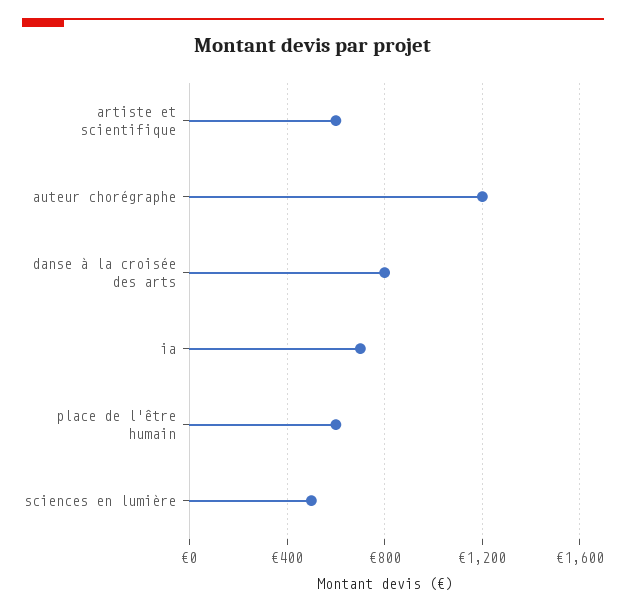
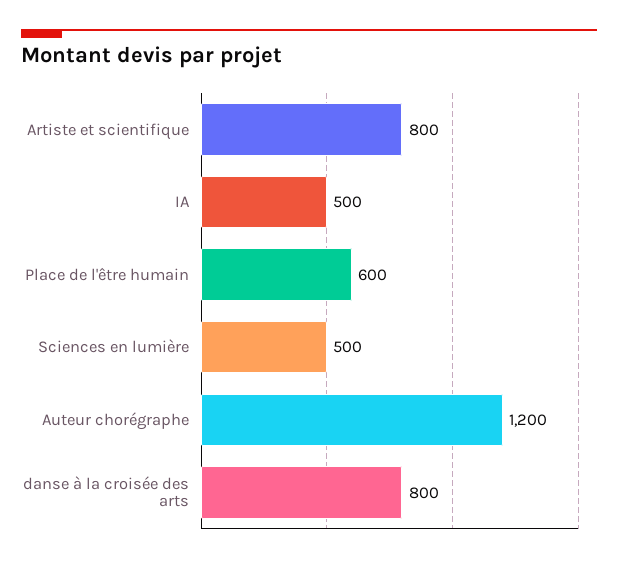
  {
-   "artiste et scientifique": 600,
+   "artiste et scientifique": 800,
    "auteur chorégraphe": 1200,
    "danse à la croisée des arts": 800,
-   "ia": 700,
+   "ia": 500,
    "place de l'être humain": 600,
    "sciences en lumière": 500
  }

